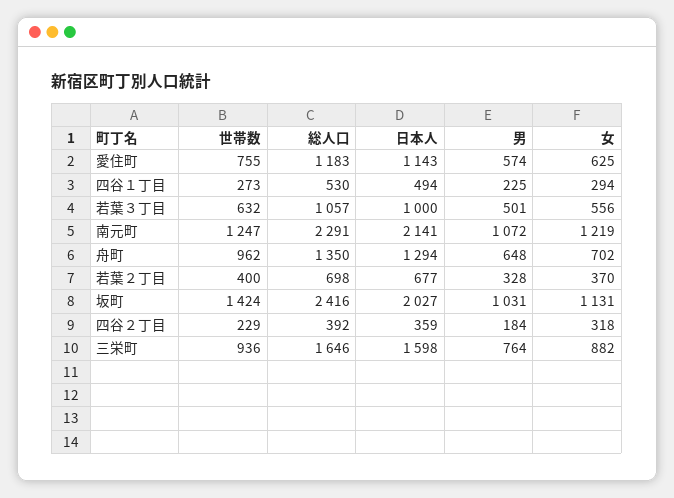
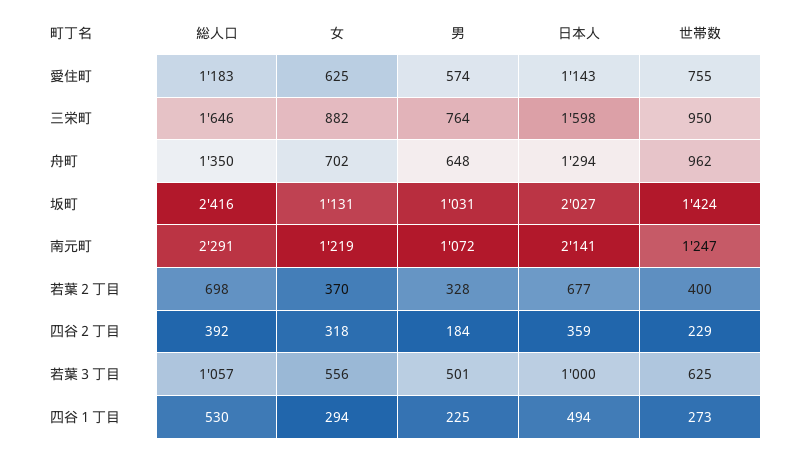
  {
    "世帯数": {
      "愛住町": 755,
      "四谷１丁目": 273,
-     "若葉３丁目": 632,
+     "若葉３丁目": 625,
      "南元町": 1247,
      "舟町": 962,
      "若葉２丁目": 400,
      "坂町": 1424,
      "四谷２丁目": 229,
-     "三栄町": 936
+     "三栄町": 950
    },
    "総人口": {
      "愛住町": 1183,
      "四谷１丁目": 530,
      "若葉３丁目": 1057,
      "南元町": 2291,
      "舟町": 1350,
      "若葉２丁目": 698,
      "坂町": 2416,
      "四谷２丁目": 392,
      "三栄町": 1646
    },
    "日本人": {
      "愛住町": 1143,
      "四谷１丁目": 494,
      "若葉３丁目": 1000,
      "南元町": 2141,
      "舟町": 1294,
      "若葉２丁目": 677,
      "坂町": 2027,
      "四谷２丁目": 359,
      "三栄町": 1598
    },
    "男": {
      "愛住町": 574,
      "四谷１丁目": 225,
      "若葉３丁目": 501,
      "南元町": 1072,
      "舟町": 648,
      "若葉２丁目": 328,
      "坂町": 1031,
      "四谷２丁目": 184,
      "三栄町": 764
    },
    "女": {
      "愛住町": 625,
      "四谷１丁目": 294,
      "若葉３丁目": 556,
      "南元町": 1219,
      "舟町": 702,
      "若葉２丁目": 370,
      "坂町": 1131,
      "四谷２丁目": 318,
      "三栄町": 882
    }
  }

